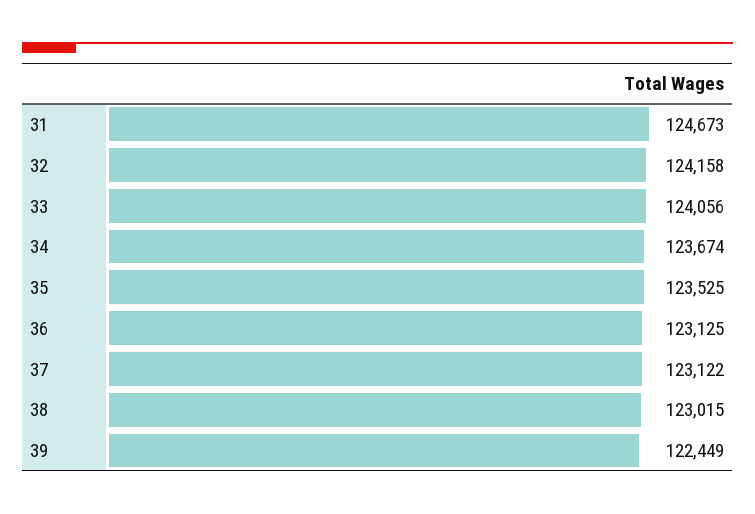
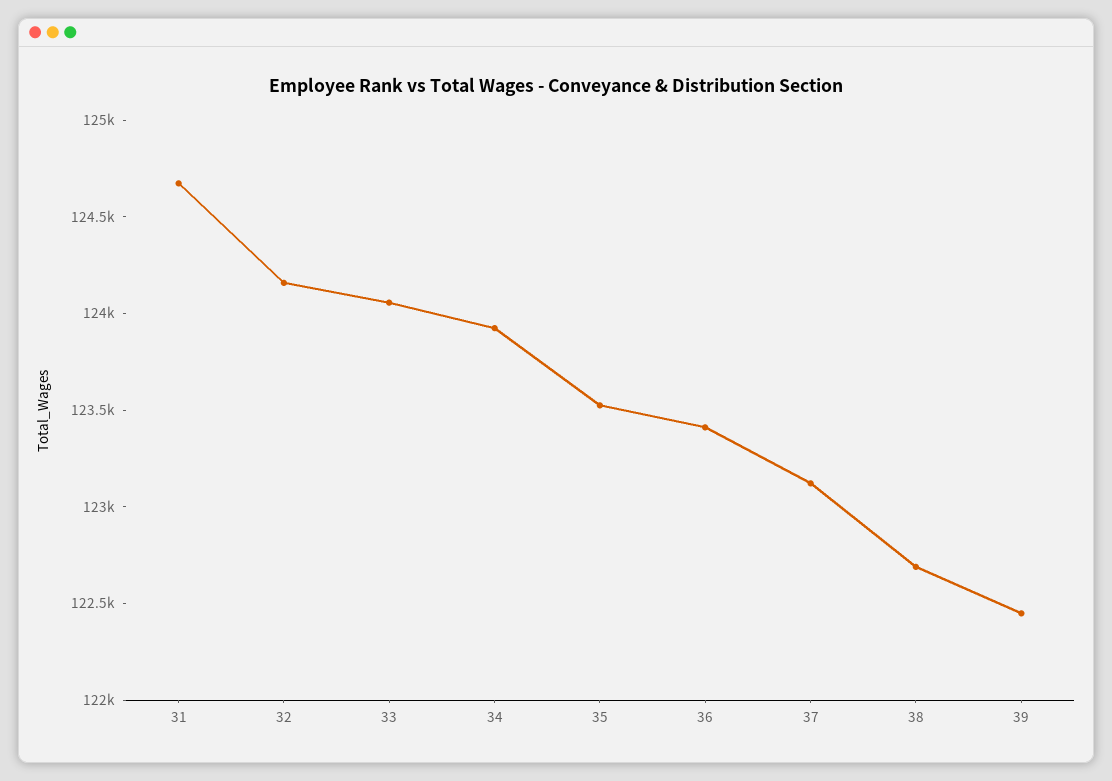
  {
    "31": 124673,
    "32": 124158,
    "33": 124056,
-   "34": 123674,
+   "34": 123900,
    "35": 123525,
-   "36": 123125,
+   "36": 123400,
    "37": 123122,
-   "38": 123015,
+   "38": 122700,
    "39": 122449
  }

